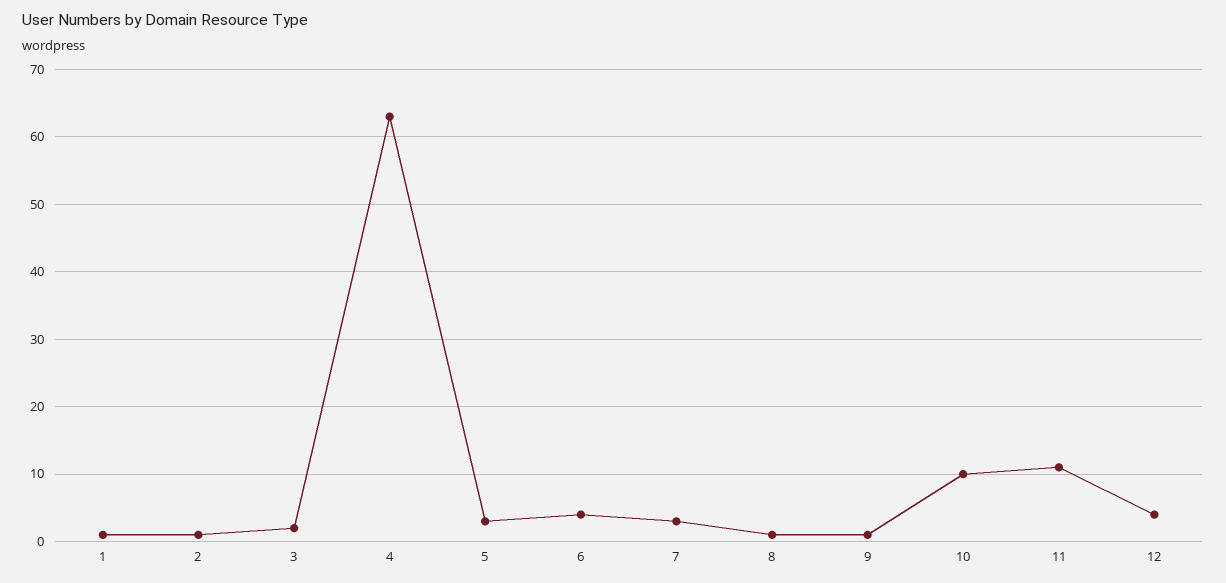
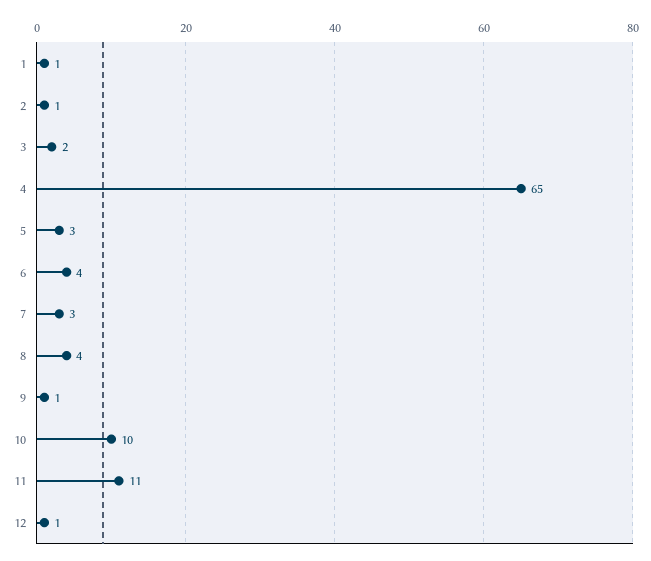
  {
    "1": 1,
    "2": 1,
    "3": 2,
-   "4": 63,
+   "4": 65,
    "5": 3,
    "6": 4,
    "7": 3,
-   "8": 1,
+   "8": 4,
    "9": 1,
    "10": 10,
    "11": 11,
-   "12": 4
+   "12": 1
  }

